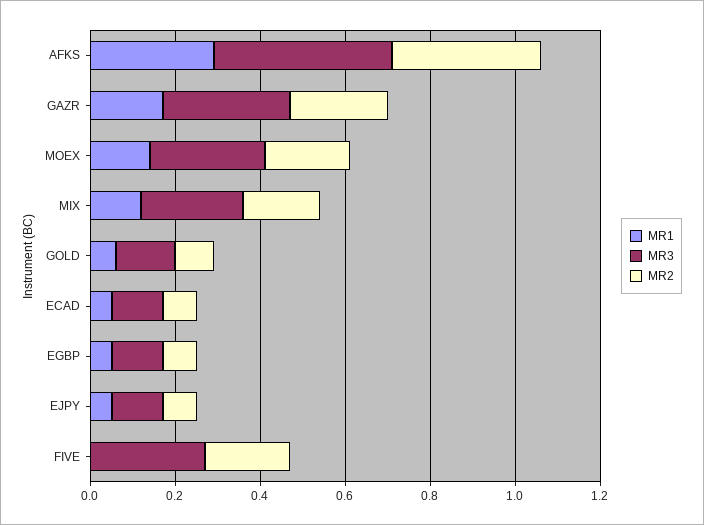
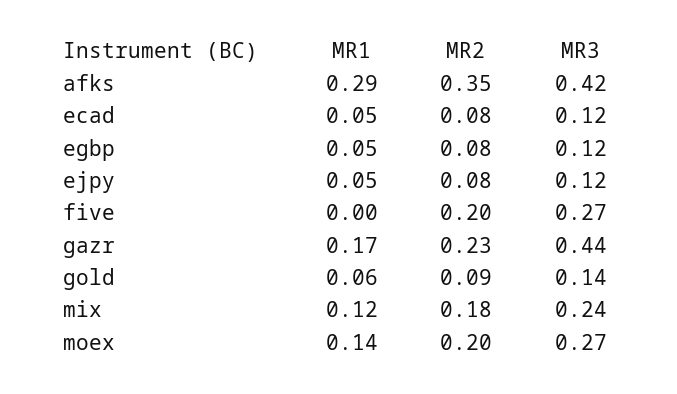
  {
    "MR1": {
      "AFKS": 0.29,
      "GAZR": 0.17,
      "MOEX": 0.14,
      "MIX": 0.12,
      "GOLD": 0.06,
      "ECAD": 0.05,
      "EGBP": 0.05,
      "EJPY": 0.05,
      "FIVE": 0
    },
    "MR3": {
      "AFKS": 0.42,
-     "GAZR": 0.3,
+     "GAZR": 0.44,
      "MOEX": 0.27,
      "MIX": 0.24,
      "GOLD": 0.14,
      "ECAD": 0.12,
      "EGBP": 0.12,
      "EJPY": 0.12,
      "FIVE": 0.27
    },
    "MR2": {
      "AFKS": 0.35,
      "GAZR": 0.23,
      "MOEX": 0.2,
      "MIX": 0.18,
      "GOLD": 0.09,
      "ECAD": 0.08,
      "EGBP": 0.08,
      "EJPY": 0.08,
      "FIVE": 0.2
    }
  }

